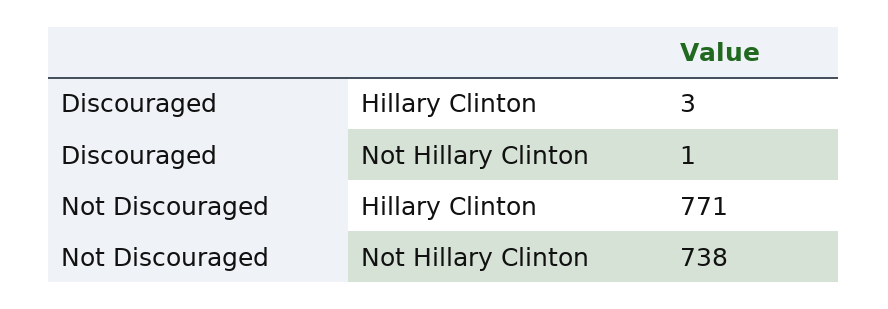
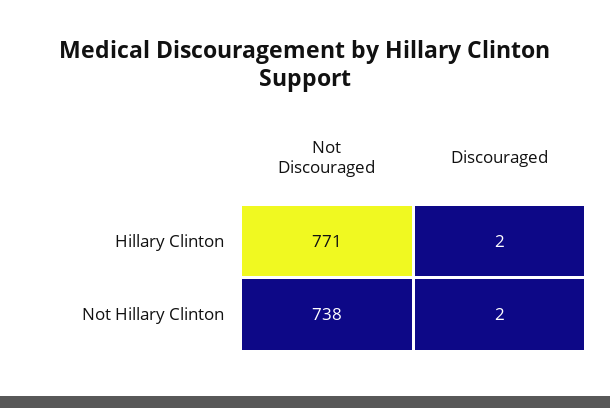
  {
    "Discouraged": {
-     "Hillary Clinton": 3,
+     "Hillary Clinton": 2,
-     "Not Hillary Clinton": 1
+     "Not Hillary Clinton": 2
    },
    "Not Discouraged": {
      "Hillary Clinton": 771,
      "Not Hillary Clinton": 738
    }
  }

